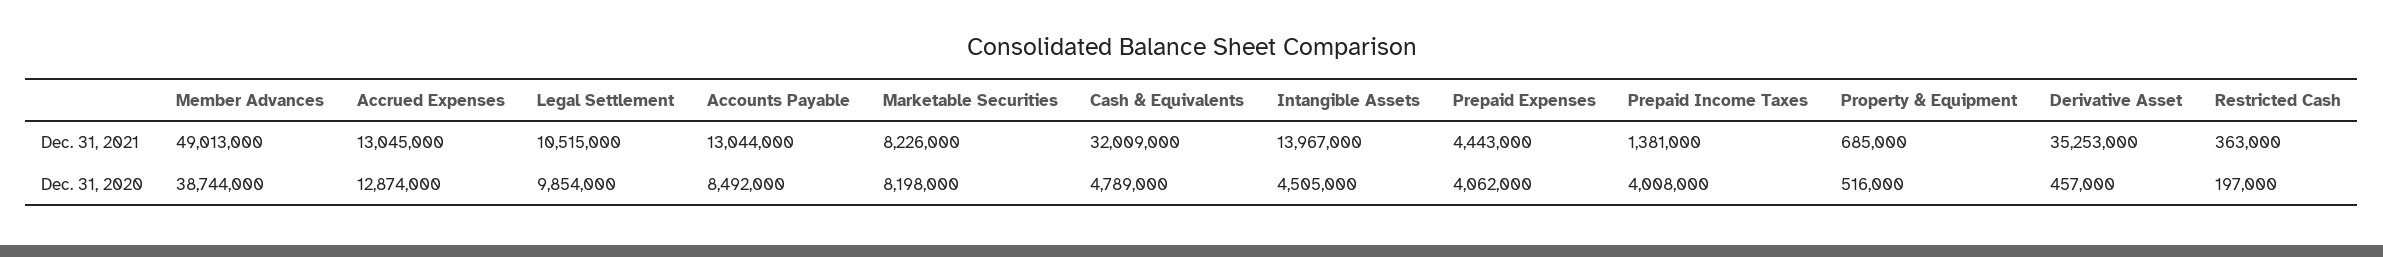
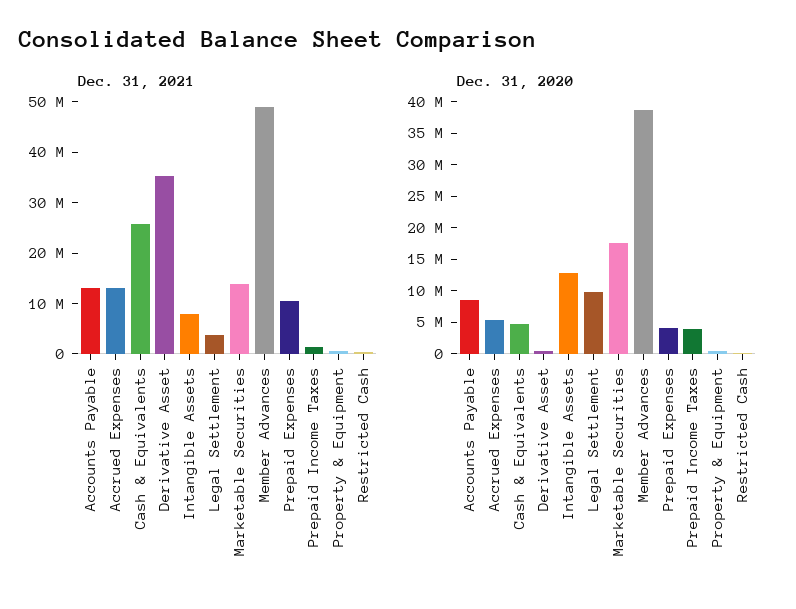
  {
    "Dec. 31, 2021": {
      "Member Advances": 49013000,
      "Accrued Expenses": 13045000,
-     "Legal Settlement": 10515000,
+     "Legal Settlement": 4000000,
      "Accounts Payable": 13044000,
-     "Marketable Securities": 8226000,
+     "Marketable Securities": 14000000,
-     "Cash & Equivalents": 32009000,
+     "Cash & Equivalents": 26000000,
-     "Intangible Assets": 13967000,
+     "Intangible Assets": 8000000,
-     "Prepaid Expenses": 4443000,
+     "Prepaid Expenses": 10000000,
      "Prepaid Income Taxes": 1381000,
      "Property & Equipment": 685000,
      "Derivative Asset": 35253000,
      "Restricted Cash": 363000
    },
    "Dec. 31, 2020": {
      "Member Advances": 38744000,
-     "Accrued Expenses": 12874000,
+     "Accrued Expenses": 5000000,
      "Legal Settlement": 9854000,
      "Accounts Payable": 8492000,
-     "Marketable Securities": 8198000,
+     "Marketable Securities": 17500000,
      "Cash & Equivalents": 4789000,
-     "Intangible Assets": 4505000,
+     "Intangible Assets": 12500000,
      "Prepaid Expenses": 4062000,
      "Prepaid Income Taxes": 4008000,
      "Property & Equipment": 516000,
      "Derivative Asset": 457000,
      "Restricted Cash": 197000
    }
  }

